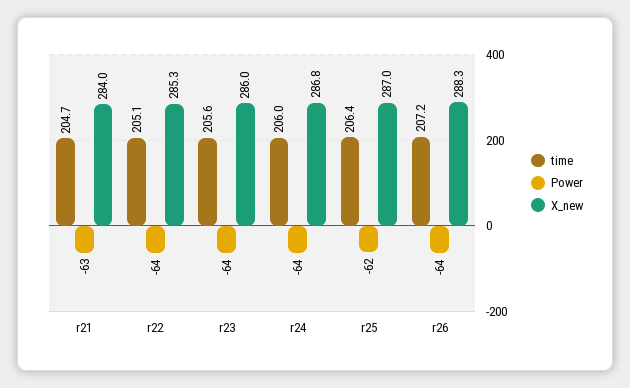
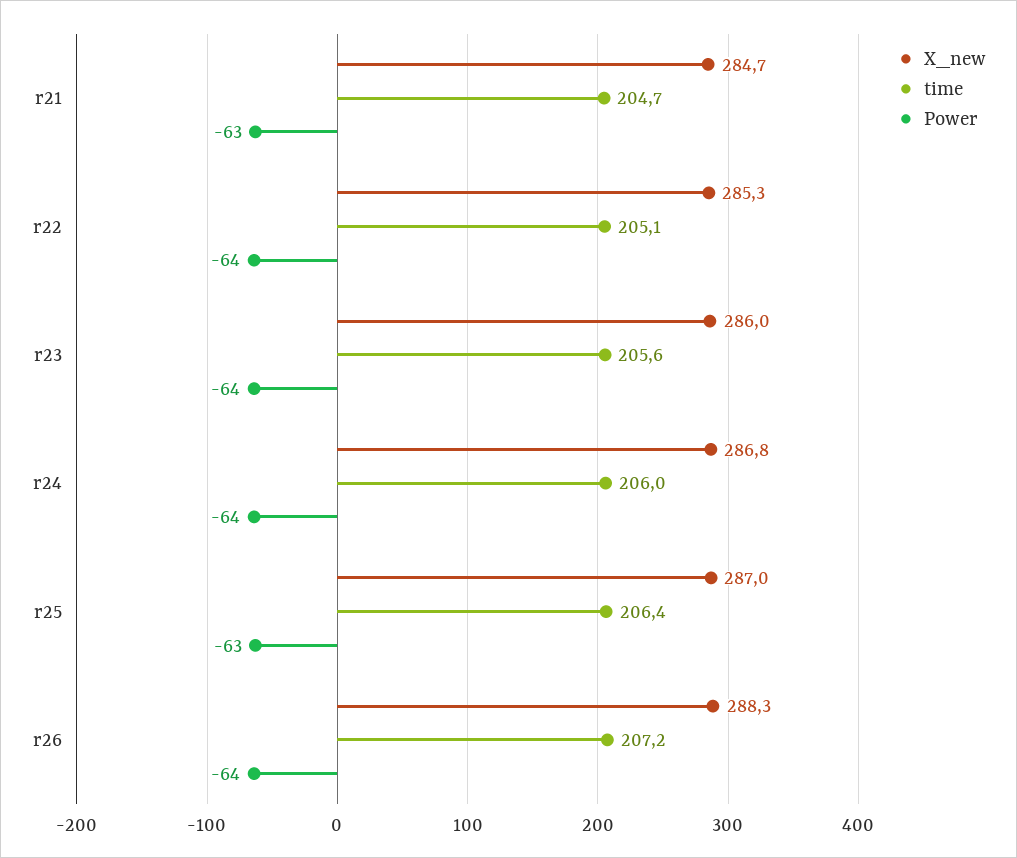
  {
    "time": {
      "r21": 204.7,
      "r22": 205.1,
      "r23": 205.6,
      "r24": 206,
      "r25": 206.4,
      "r26": 207.2
    },
    "Power": {
      "r21": -63,
      "r22": -64,
      "r23": -64,
      "r24": -64,
-     "r25": -62,
+     "r25": -63,
      "r26": -64
    },
    "X_new": {
-     "r21": 284,
+     "r21": 284.7,
      "r22": 285.3,
      "r23": 286,
      "r24": 286.8,
      "r25": 287,
      "r26": 288.3
    }
  }

